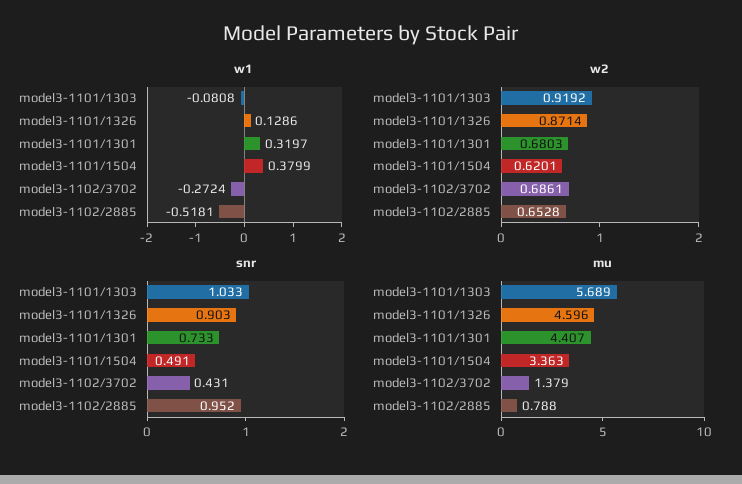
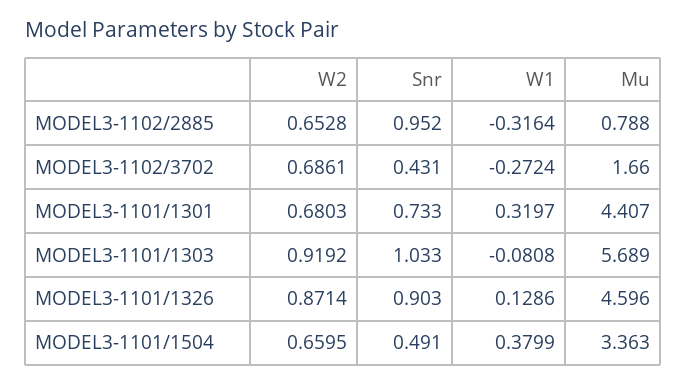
  {
    "w1": {
      "model3-1101/1303": -0.0808,
      "model3-1101/1326": 0.1286,
      "model3-1101/1301": 0.3197,
      "model3-1101/1504": 0.3799,
      "model3-1102/3702": -0.2724,
-     "model3-1102/2885": -0.5181
+     "model3-1102/2885": -0.3164
    },
    "w2": {
      "model3-1101/1303": 0.9192,
      "model3-1101/1326": 0.8714,
      "model3-1101/1301": 0.6803,
-     "model3-1101/1504": 0.6201,
+     "model3-1101/1504": 0.6595,
      "model3-1102/3702": 0.6861,
      "model3-1102/2885": 0.6528
    },
    "snr": {
      "model3-1101/1303": 1.033,
      "model3-1101/1326": 0.903,
      "model3-1101/1301": 0.733,
      "model3-1101/1504": 0.491,
      "model3-1102/3702": 0.431,
      "model3-1102/2885": 0.952
    },
    "mu": {
      "model3-1101/1303": 5.689,
      "model3-1101/1326": 4.596,
      "model3-1101/1301": 4.407,
      "model3-1101/1504": 3.363,
-     "model3-1102/3702": 1.379,
+     "model3-1102/3702": 1.66,
      "model3-1102/2885": 0.788
    }
  }

